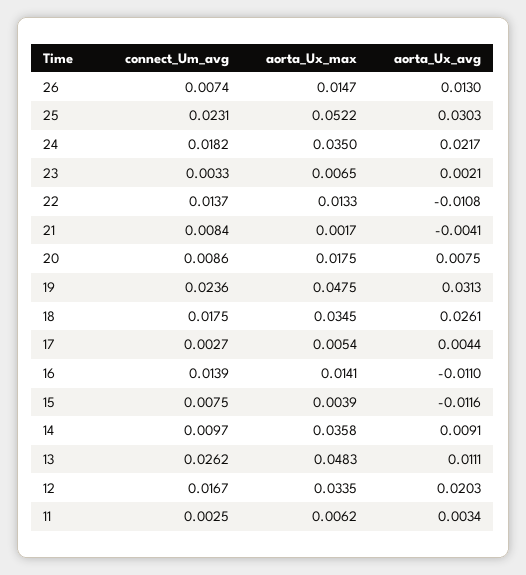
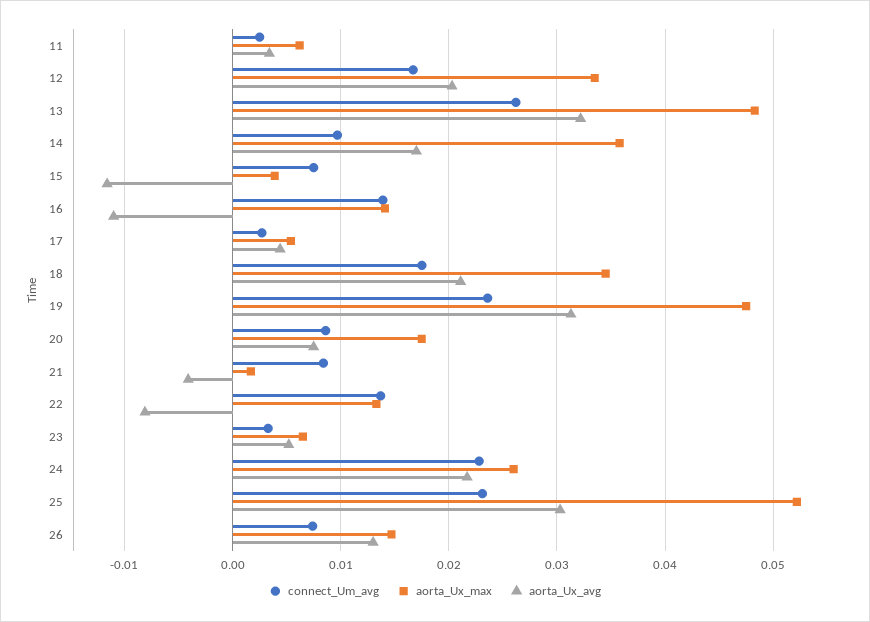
  {
    "connect_Um_avg": {
      "26": 0.0074,
      "25": 0.0231,
-     "24": 0.0182,
+     "24": 0.023,
      "23": 0.0033,
      "22": 0.0137,
      "21": 0.0084,
      "20": 0.0086,
      "19": 0.0236,
      "18": 0.0175,
      "17": 0.0027,
      "16": 0.0139,
      "15": 0.0075,
      "14": 0.0097,
      "13": 0.0262,
      "12": 0.0167,
      "11": 0.0025
    },
    "aorta_Ux_max": {
      "26": 0.0147,
      "25": 0.0522,
-     "24": 0.035,
+     "24": 0.026,
      "23": 0.0065,
      "22": 0.0133,
      "21": 0.0017,
      "20": 0.0175,
      "19": 0.0475,
      "18": 0.0345,
      "17": 0.0054,
      "16": 0.0141,
      "15": 0.0039,
      "14": 0.0358,
      "13": 0.0483,
      "12": 0.0335,
      "11": 0.0062
    },
    "aorta_Ux_avg": {
      "26": 0.013,
      "25": 0.0303,
      "24": 0.0217,
-     "23": 0.0021,
+     "23": 0.005,
-     "22": -0.0108,
+     "22": -0.008,
      "21": -0.0041,
      "20": 0.0075,
      "19": 0.0313,
-     "18": 0.0261,
+     "18": 0.021,
      "17": 0.0044,
      "16": -0.011,
      "15": -0.0116,
-     "14": 0.0091,
+     "14": 0.017,
-     "13": 0.0111,
+     "13": 0.032,
      "12": 0.0203,
      "11": 0.0034
    }
  }

